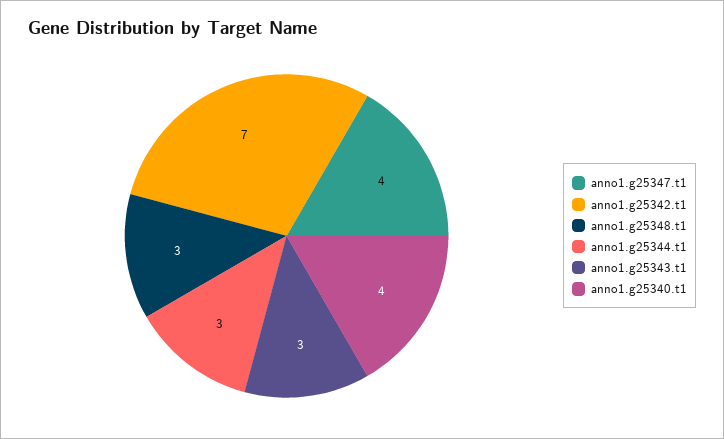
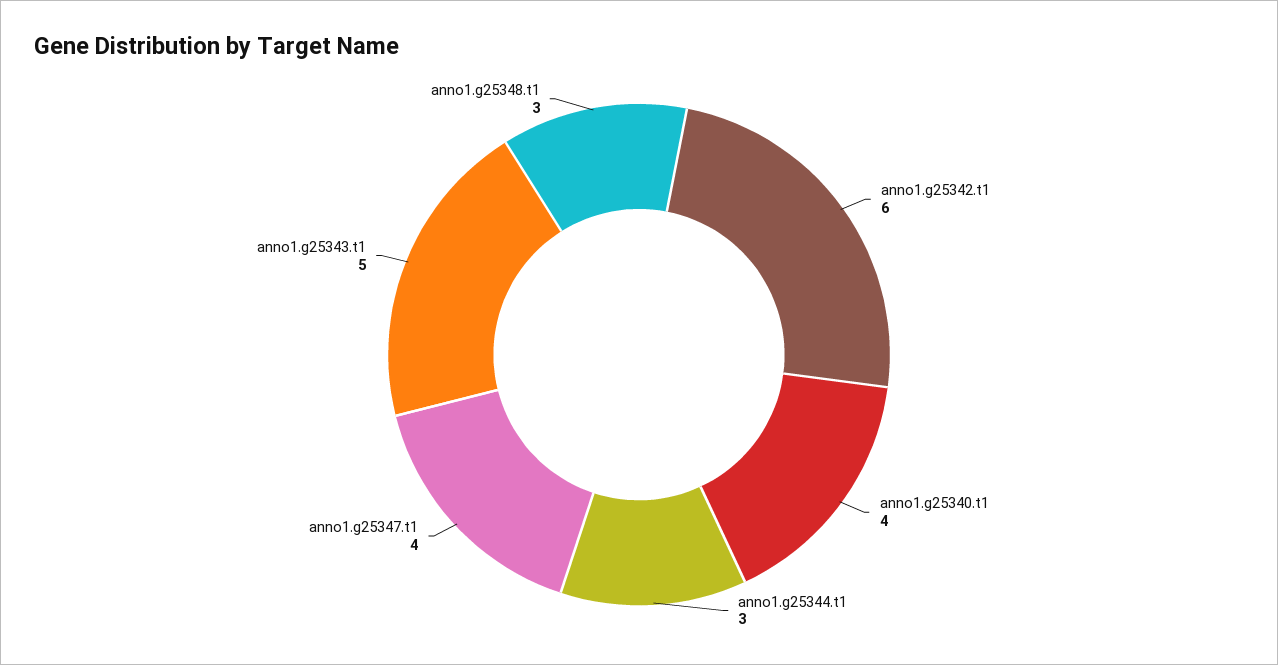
  {
    "anno1.g25347.t1": 4,
-   "anno1.g25342.t1": 7,
+   "anno1.g25342.t1": 6,
    "anno1.g25348.t1": 3,
    "anno1.g25344.t1": 3,
-   "anno1.g25343.t1": 3,
+   "anno1.g25343.t1": 5,
    "anno1.g25340.t1": 4
  }

